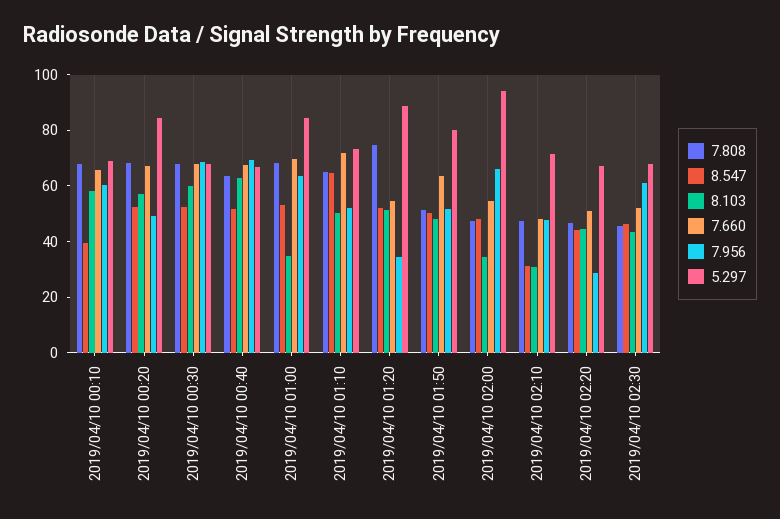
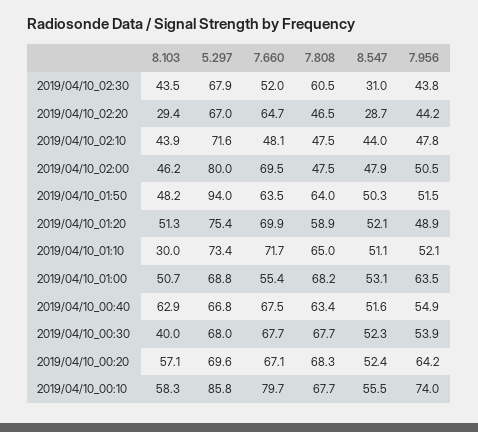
  {
    "7.808": {
      "2019/04/10 00:10": 67.7,
      "2019/04/10 00:20": 68.3,
      "2019/04/10 00:30": 67.7,
      "2019/04/10 00:40": 63.4,
      "2019/04/10 01:00": 68.2,
      "2019/04/10 01:10": 65,
-     "2019/04/10 01:20": 75,
+     "2019/04/10 01:20": 58.9,
-     "2019/04/10 01:50": 50,
+     "2019/04/10 01:50": 64,
      "2019/04/10 02:00": 47.5,
      "2019/04/10 02:10": 47.5,
      "2019/04/10 02:20": 46.5,
-     "2019/04/10 02:30": 45
+     "2019/04/10 02:30": 60.5
    },
    "8.547": {
-     "2019/04/10 00:10": 40,
+     "2019/04/10 00:10": 55.5,
      "2019/04/10 00:20": 52.4,
      "2019/04/10 00:30": 52.3,
      "2019/04/10 00:40": 51.6,
      "2019/04/10 01:00": 53.1,
-     "2019/04/10 01:10": 65,
+     "2019/04/10 01:10": 51.1,
      "2019/04/10 01:20": 52.1,
      "2019/04/10 01:50": 50.3,
      "2019/04/10 02:00": 47.9,
-     "2019/04/10 02:10": 30,
+     "2019/04/10 02:10": 44,
-     "2019/04/10 02:20": 45,
+     "2019/04/10 02:20": 28.7,
-     "2019/04/10 02:30": 45
+     "2019/04/10 02:30": 31
    },
    "8.103": {
      "2019/04/10 00:10": 58.3,
      "2019/04/10 00:20": 57.1,
-     "2019/04/10 00:30": 60,
+     "2019/04/10 00:30": 40,
      "2019/04/10 00:40": 62.9,
-     "2019/04/10 01:00": 35,
+     "2019/04/10 01:00": 50.7,
-     "2019/04/10 01:10": 50,
+     "2019/04/10 01:10": 30,
      "2019/04/10 01:20": 51.3,
      "2019/04/10 01:50": 48.2,
-     "2019/04/10 02:00": 35,
+     "2019/04/10 02:00": 46.2,
-     "2019/04/10 02:10": 30,
+     "2019/04/10 02:10": 43.9,
-     "2019/04/10 02:20": 45,
+     "2019/04/10 02:20": 29.4,
      "2019/04/10 02:30": 43.5
    },
    "7.660": {
-     "2019/04/10 00:10": 65,
+     "2019/04/10 00:10": 79.7,
      "2019/04/10 00:20": 67.1,
      "2019/04/10 00:30": 67.7,
      "2019/04/10 00:40": 67.5,
-     "2019/04/10 01:00": 70,
+     "2019/04/10 01:00": 55.4,
      "2019/04/10 01:10": 71.7,
-     "2019/04/10 01:20": 55,
+     "2019/04/10 01:20": 69.9,
      "2019/04/10 01:50": 63.5,
-     "2019/04/10 02:00": 55,
+     "2019/04/10 02:00": 69.5,
      "2019/04/10 02:10": 48.1,
-     "2019/04/10 02:20": 50,
+     "2019/04/10 02:20": 64.7,
      "2019/04/10 02:30": 52
    },
    "7.956": {
-     "2019/04/10 00:10": 60,
+     "2019/04/10 00:10": 74,
-     "2019/04/10 00:20": 50,
+     "2019/04/10 00:20": 64.2,
-     "2019/04/10 00:30": 70,
+     "2019/04/10 00:30": 53.9,
-     "2019/04/10 00:40": 70,
+     "2019/04/10 00:40": 54.9,
      "2019/04/10 01:00": 63.5,
      "2019/04/10 01:10": 52.1,
-     "2019/04/10 01:20": 35,
+     "2019/04/10 01:20": 48.9,
      "2019/04/10 01:50": 51.5,
-     "2019/04/10 02:00": 65,
+     "2019/04/10 02:00": 50.5,
      "2019/04/10 02:10": 47.8,
-     "2019/04/10 02:20": 30,
+     "2019/04/10 02:20": 44.2,
-     "2019/04/10 02:30": 60
+     "2019/04/10 02:30": 43.8
    },
    "5.297": {
-     "2019/04/10 00:10": 70,
+     "2019/04/10 00:10": 85.8,
-     "2019/04/10 00:20": 85,
+     "2019/04/10 00:20": 69.6,
      "2019/04/10 00:30": 68,
      "2019/04/10 00:40": 66.8,
-     "2019/04/10 01:00": 85,
+     "2019/04/10 01:00": 68.8,
      "2019/04/10 01:10": 73.4,
-     "2019/04/10 01:20": 90,
+     "2019/04/10 01:20": 75.4,
-     "2019/04/10 01:50": 80,
+     "2019/04/10 01:50": 94,
-     "2019/04/10 02:00": 95,
+     "2019/04/10 02:00": 80,
      "2019/04/10 02:10": 71.6,
      "2019/04/10 02:20": 67,
      "2019/04/10 02:30": 67.9
    }
  }

